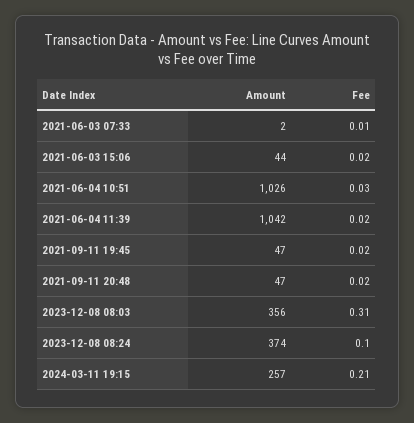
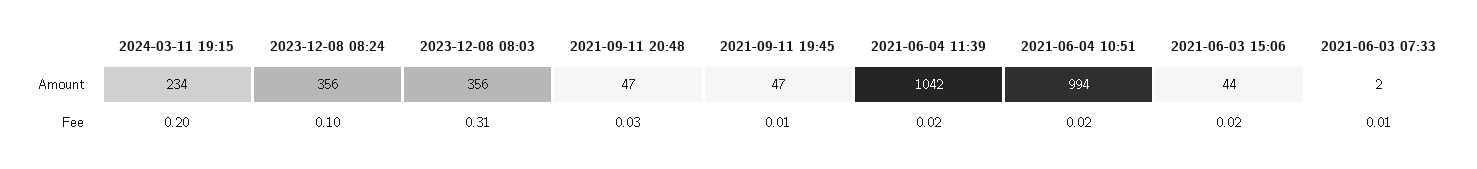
  {
    "Amount": {
      "2021-06-03 07:33": 2,
      "2021-06-03 15:06": 44,
-     "2021-06-04 10:51": 1026,
+     "2021-06-04 10:51": 994,
      "2021-06-04 11:39": 1042,
      "2021-09-11 19:45": 47,
      "2021-09-11 20:48": 47,
      "2023-12-08 08:03": 356,
-     "2023-12-08 08:24": 374,
+     "2023-12-08 08:24": 356,
-     "2024-03-11 19:15": 257
+     "2024-03-11 19:15": 234
    },
    "Fee": {
      "2021-06-03 07:33": 0.01,
      "2021-06-03 15:06": 0.02,
-     "2021-06-04 10:51": 0.03,
+     "2021-06-04 10:51": 0.02,
      "2021-06-04 11:39": 0.02,
-     "2021-09-11 19:45": 0.02,
+     "2021-09-11 19:45": 0.01,
-     "2021-09-11 20:48": 0.02,
+     "2021-09-11 20:48": 0.03,
      "2023-12-08 08:03": 0.31,
      "2023-12-08 08:24": 0.1,
-     "2024-03-11 19:15": 0.21
+     "2024-03-11 19:15": 0.2
    }
  }

